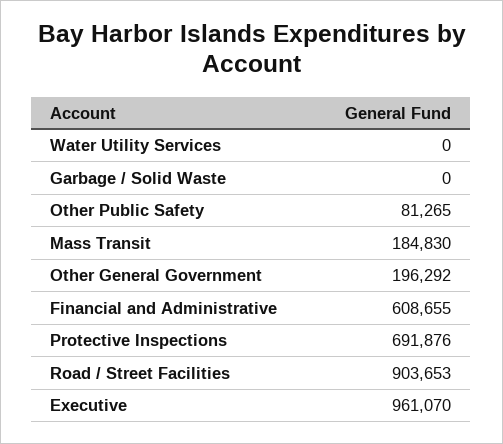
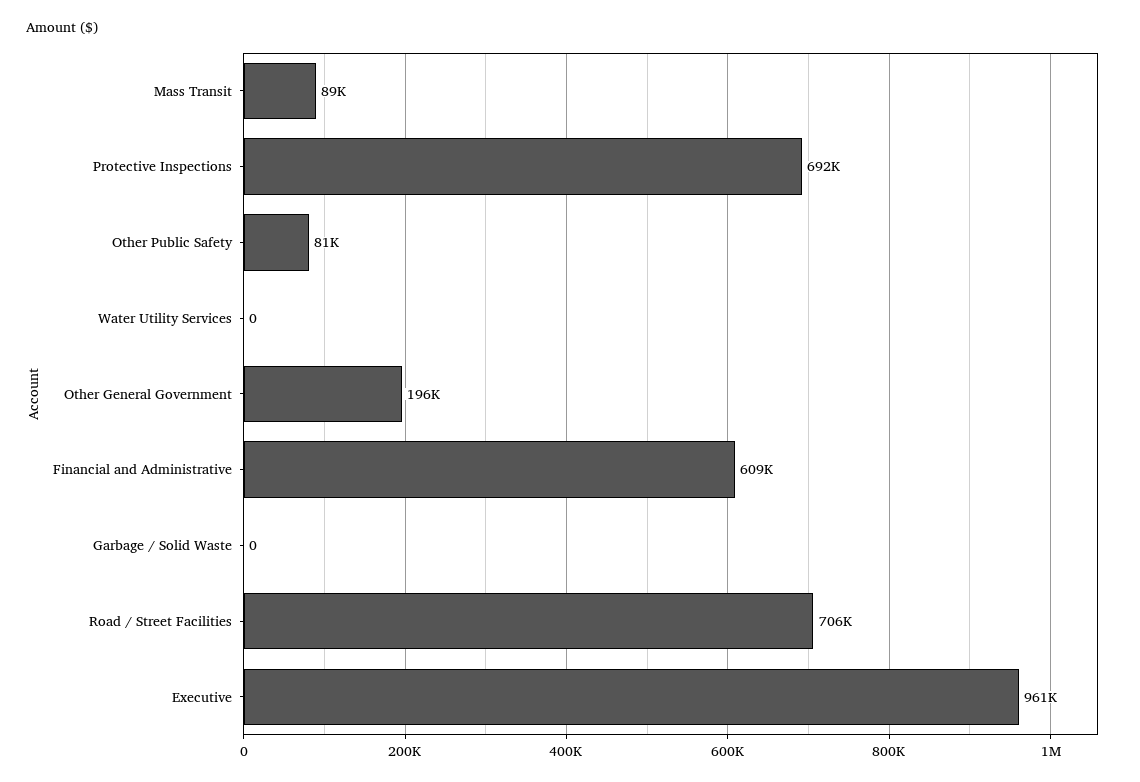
  {
    "Water Utility Services": 0,
    "Garbage / Solid Waste": 0,
    "Other Public Safety": 81265,
-   "Mass Transit": 184830,
+   "Mass Transit": 89000,
    "Other General Government": 196292,
    "Financial and Administrative": 608655,
    "Protective Inspections": 691876,
-   "Road / Street Facilities": 903653,
+   "Road / Street Facilities": 706000,
    "Executive": 961070
  }

